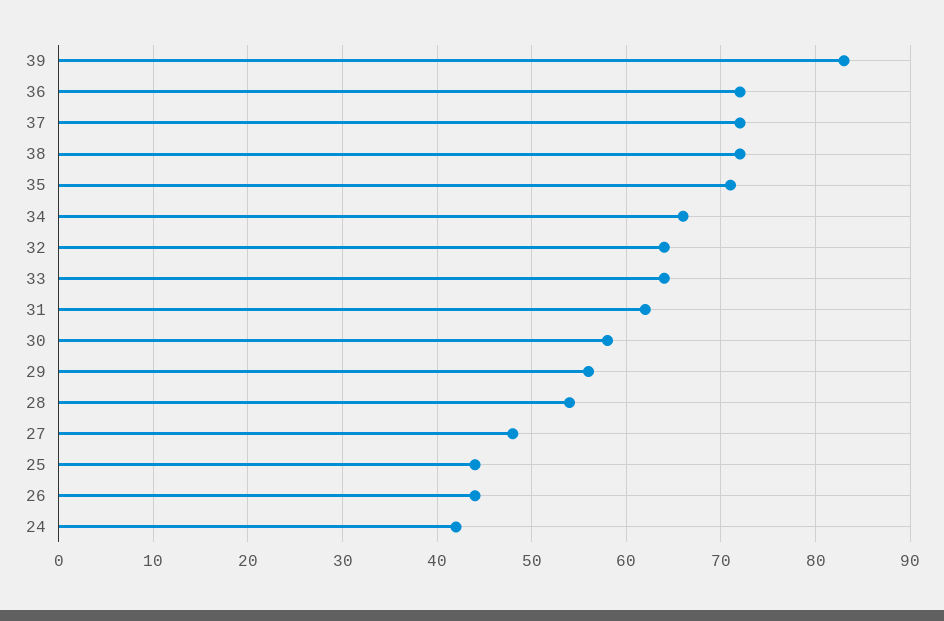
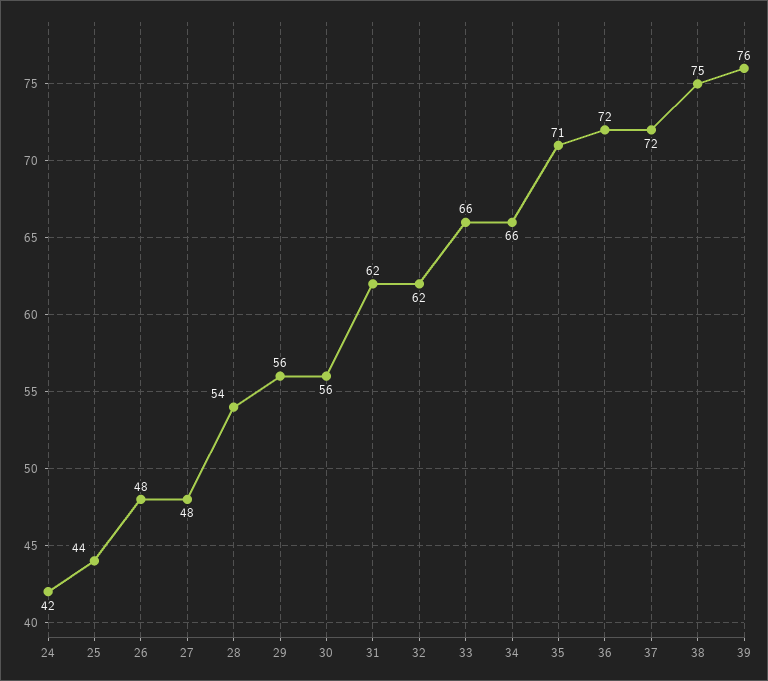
  {
-   "39": 83,
+   "39": 76,
    "36": 72,
    "37": 72,
-   "38": 72,
+   "38": 75,
    "35": 71,
    "34": 66,
-   "32": 64,
+   "32": 62,
-   "33": 64,
+   "33": 66,
    "31": 62,
-   "30": 58,
+   "30": 56,
    "29": 56,
    "28": 54,
    "27": 48,
    "25": 44,
-   "26": 44,
+   "26": 48,
    "24": 42
  }

